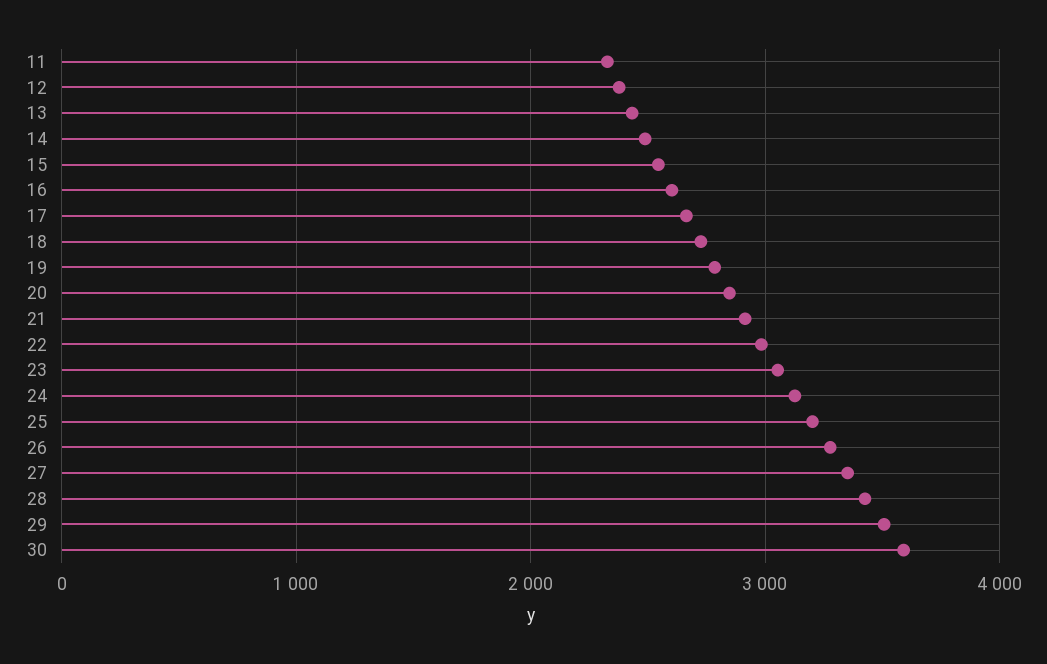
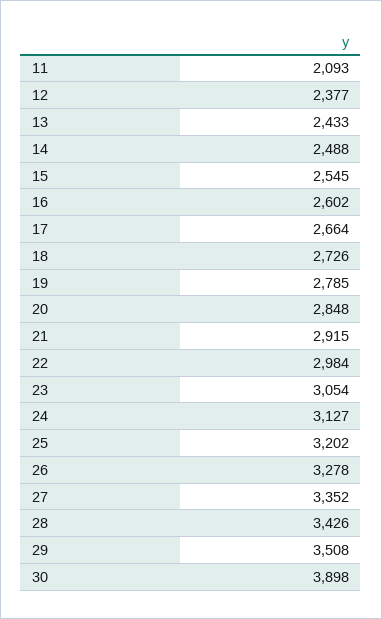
  {
-   "11": 2300,
+   "11": 2093,
    "12": 2377,
    "13": 2433,
    "14": 2488,
    "15": 2545,
    "16": 2602,
    "17": 2664,
    "18": 2726,
    "19": 2785,
    "20": 2848,
    "21": 2915,
    "22": 2984,
    "23": 3054,
    "24": 3127,
    "25": 3202,
    "26": 3278,
    "27": 3352,
    "28": 3426,
    "29": 3508,
-   "30": 3600
+   "30": 3898
  }

